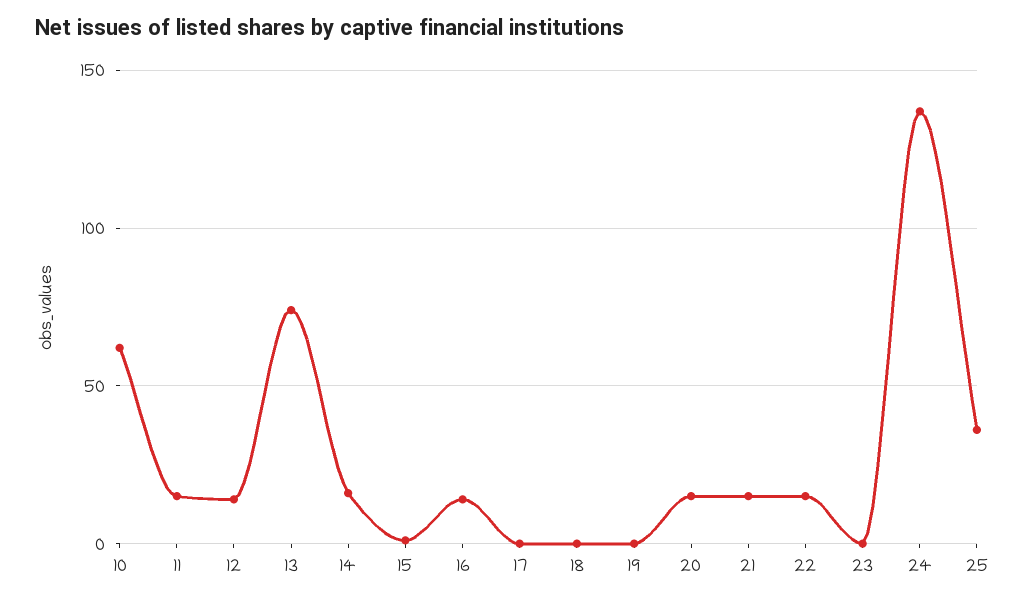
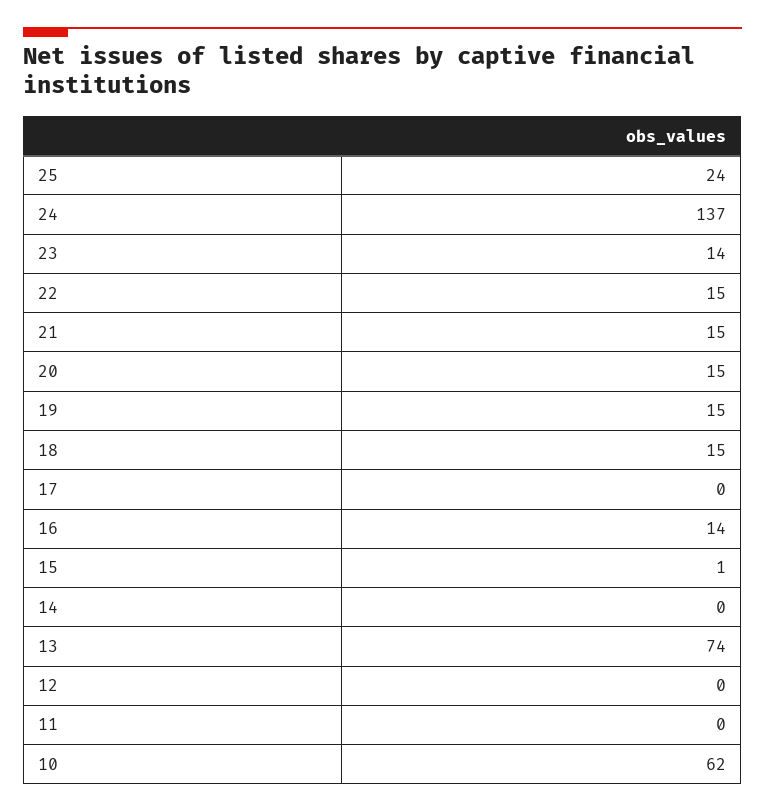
  {
    "10": 62,
-   "11": 15,
+   "11": 0,
-   "12": 15,
+   "12": 0,
    "13": 74,
-   "14": 15,
+   "14": 0,
    "15": 1,
    "16": 14,
    "17": 0,
-   "18": 0,
+   "18": 15,
-   "19": 0,
+   "19": 15,
    "20": 15,
    "21": 15,
    "22": 15,
-   "23": 0,
+   "23": 14,
    "24": 137,
-   "25": 35
+   "25": 24
  }

